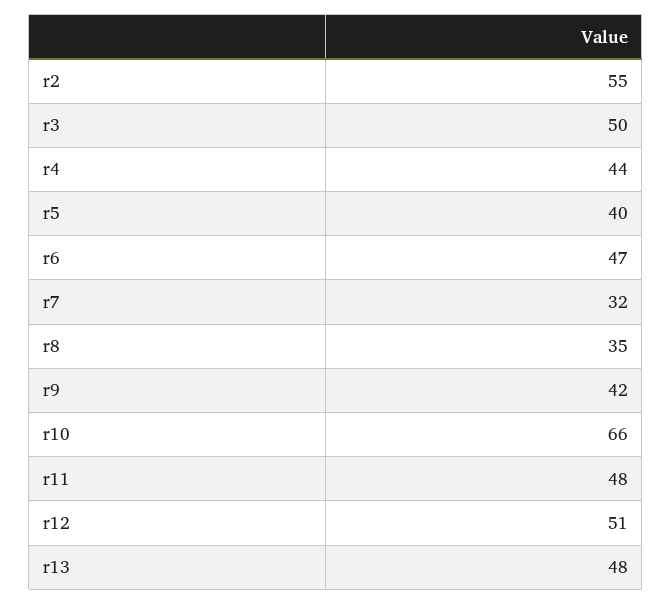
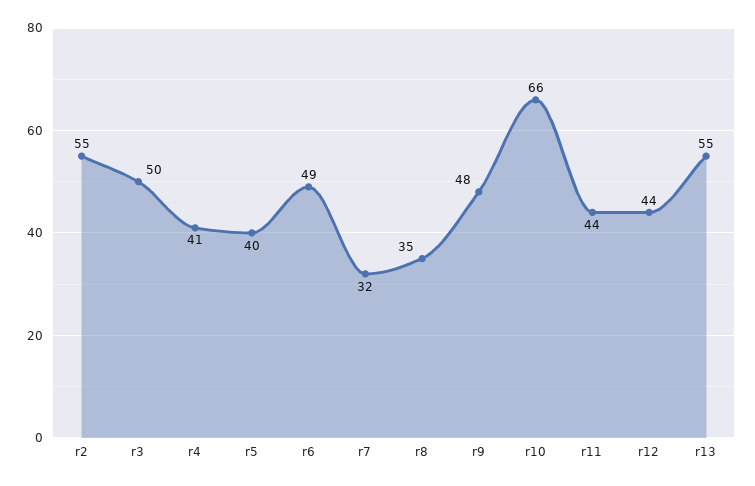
  {
    "r2": 55,
    "r3": 50,
-   "r4": 44,
+   "r4": 41,
    "r5": 40,
-   "r6": 47,
+   "r6": 49,
    "r7": 32,
    "r8": 35,
-   "r9": 42,
+   "r9": 48,
    "r10": 66,
-   "r11": 48,
+   "r11": 44,
-   "r12": 51,
+   "r12": 44,
-   "r13": 48
+   "r13": 55
  }

